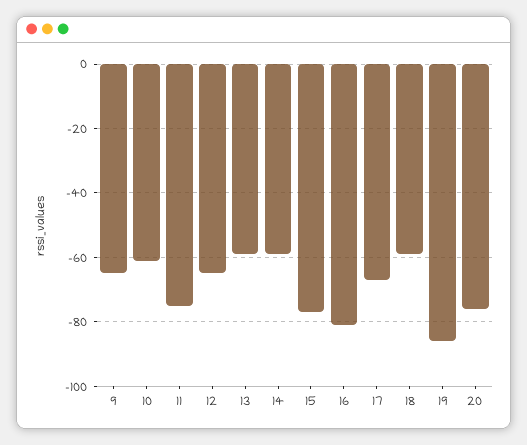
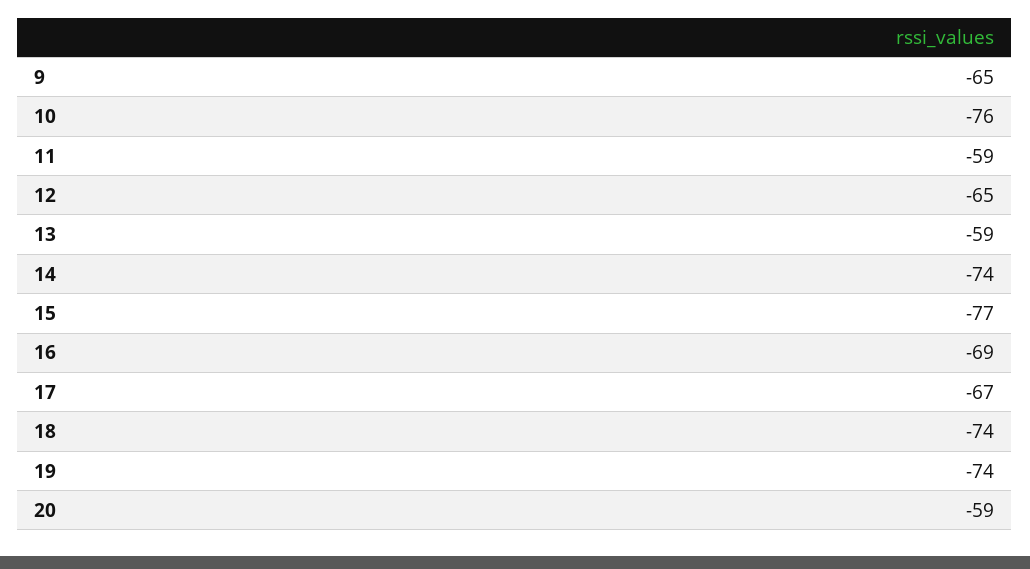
  {
    "9": -65,
-   "10": -60,
+   "10": -76,
-   "11": -75,
+   "11": -59,
    "12": -65,
    "13": -59,
-   "14": -60,
+   "14": -74,
    "15": -77,
-   "16": -80,
+   "16": -69,
    "17": -67,
-   "18": -60,
+   "18": -74,
-   "19": -85,
+   "19": -74,
-   "20": -75
+   "20": -59
  }

